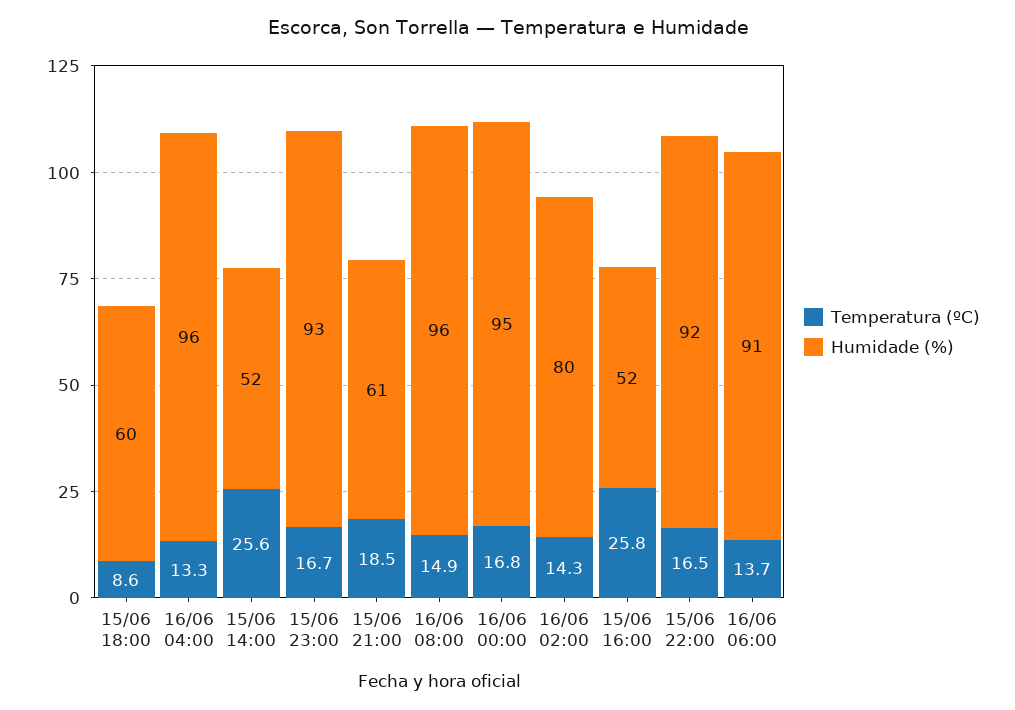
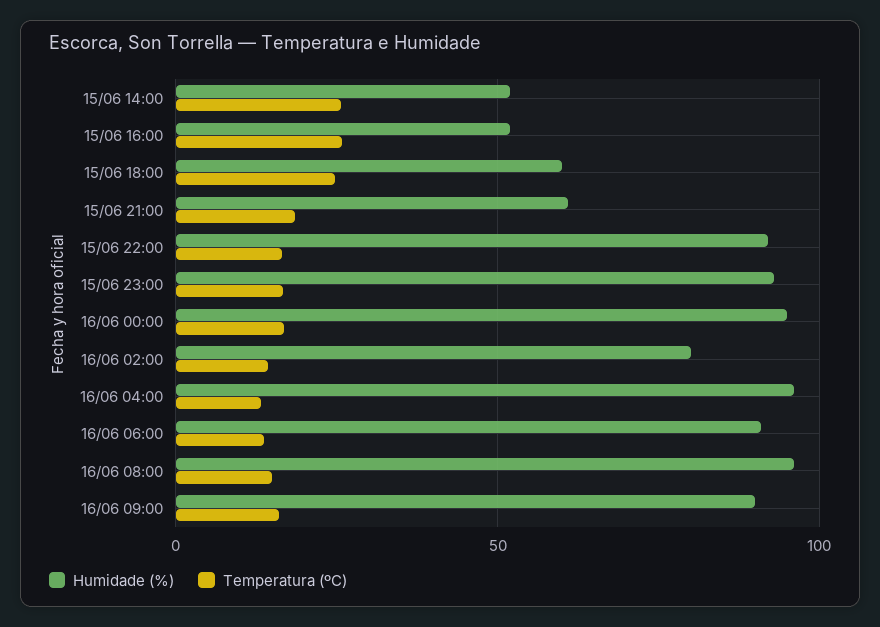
  {
    "Temperatura (ºC)": {
-     "15/06 18:00": 8.6,
+     "15/06 18:00": 25,
      "16/06 04:00": 13.3,
      "15/06 14:00": 25.6,
      "15/06 23:00": 16.7,
      "15/06 21:00": 18.5,
      "16/06 08:00": 14.9,
      "16/06 00:00": 16.8,
      "16/06 02:00": 14.3,
      "15/06 16:00": 25.8,
      "15/06 22:00": 16.5,
-     "16/06 06:00": 13.7
+     "16/06 06:00": 13.7,
+     "16/06 09:00": 15
    },
    "Humidade (%)": {
      "15/06 18:00": 60,
      "16/06 04:00": 96,
      "15/06 14:00": 52,
      "15/06 23:00": 93,
      "15/06 21:00": 61,
      "16/06 08:00": 96,
      "16/06 00:00": 95,
      "16/06 02:00": 80,
      "15/06 16:00": 52,
      "15/06 22:00": 92,
-     "16/06 06:00": 91
+     "16/06 06:00": 91,
+     "16/06 09:00": 90
    }
  }

